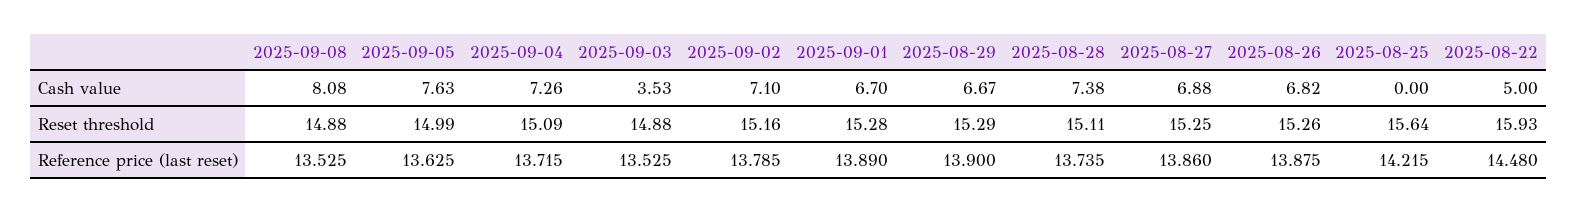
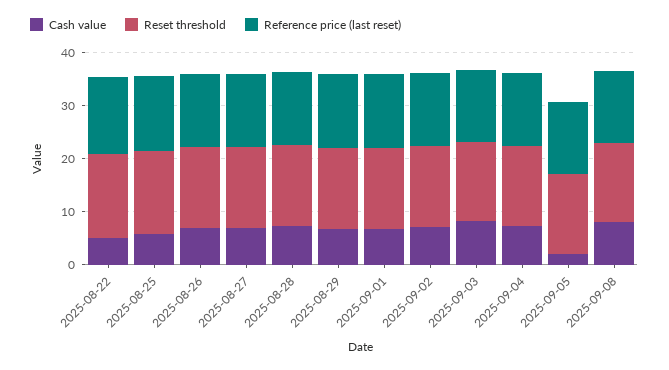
  {
    "Cash value": {
      "2025-09-08": 8.08,
-     "2025-09-05": 7.63,
+     "2025-09-05": 2,
      "2025-09-04": 7.26,
-     "2025-09-03": 3.53,
+     "2025-09-03": 8,
      "2025-09-02": 7.1,
      "2025-09-01": 6.7,
      "2025-08-29": 6.67,
      "2025-08-28": 7.38,
      "2025-08-27": 6.88,
      "2025-08-26": 6.82,
-     "2025-08-25": 0,
+     "2025-08-25": 6,
      "2025-08-22": 5
    },
    "Reset threshold": {
      "2025-09-08": 14.88,
      "2025-09-05": 14.99,
      "2025-09-04": 15.09,
      "2025-09-03": 14.88,
      "2025-09-02": 15.16,
      "2025-09-01": 15.28,
      "2025-08-29": 15.29,
      "2025-08-28": 15.11,
      "2025-08-27": 15.25,
      "2025-08-26": 15.26,
      "2025-08-25": 15.64,
      "2025-08-22": 15.93
    },
    "Reference price (last reset)": {
      "2025-09-08": 13.525,
      "2025-09-05": 13.625,
      "2025-09-04": 13.715,
      "2025-09-03": 13.525,
      "2025-09-02": 13.785,
      "2025-09-01": 13.89,
      "2025-08-29": 13.9,
      "2025-08-28": 13.735,
      "2025-08-27": 13.86,
      "2025-08-26": 13.875,
      "2025-08-25": 14.215,
      "2025-08-22": 14.48
    }
  }

